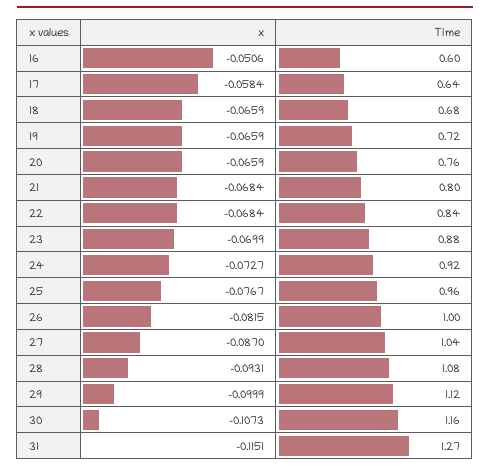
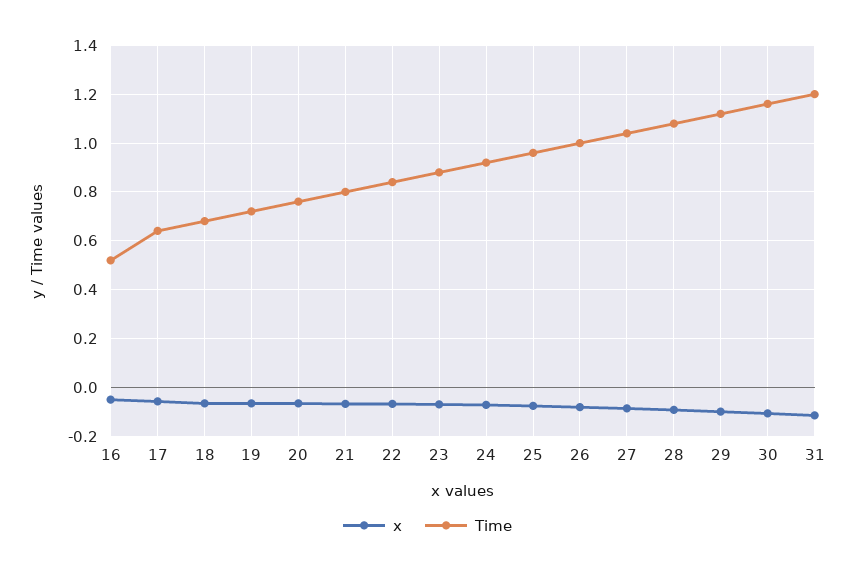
  {
    "x": {
      "16": -0.0506,
      "17": -0.0584,
      "18": -0.0659,
      "19": -0.0659,
      "20": -0.0659,
      "21": -0.0684,
      "22": -0.0684,
      "23": -0.0699,
      "24": -0.0727,
      "25": -0.0767,
      "26": -0.0815,
      "27": -0.087,
      "28": -0.0931,
      "29": -0.0999,
      "30": -0.1073,
      "31": -0.1151
    },
    "Time": {
-     "16": 0.6,
+     "16": 0.525,
      "17": 0.64,
      "18": 0.68,
      "19": 0.72,
      "20": 0.76,
      "21": 0.8,
      "22": 0.84,
      "23": 0.88,
      "24": 0.92,
      "25": 0.96,
      "26": 1,
      "27": 1.04,
      "28": 1.08,
      "29": 1.12,
      "30": 1.16,
-     "31": 1.27
+     "31": 1.2
    }
  }

